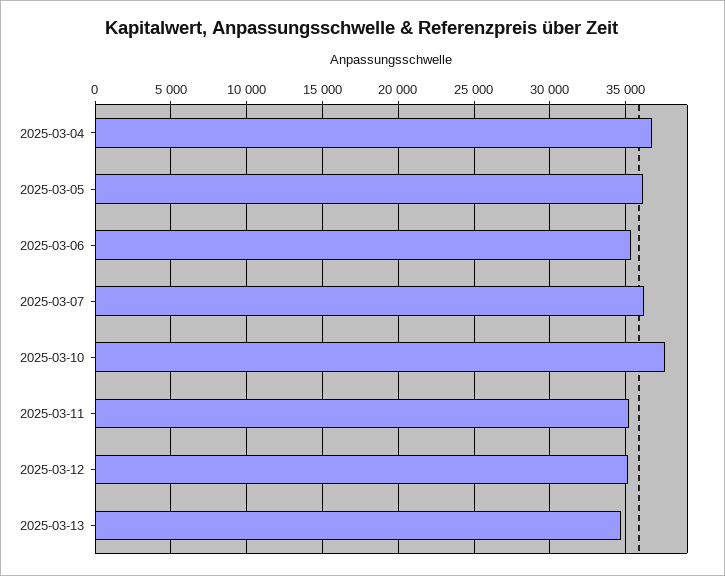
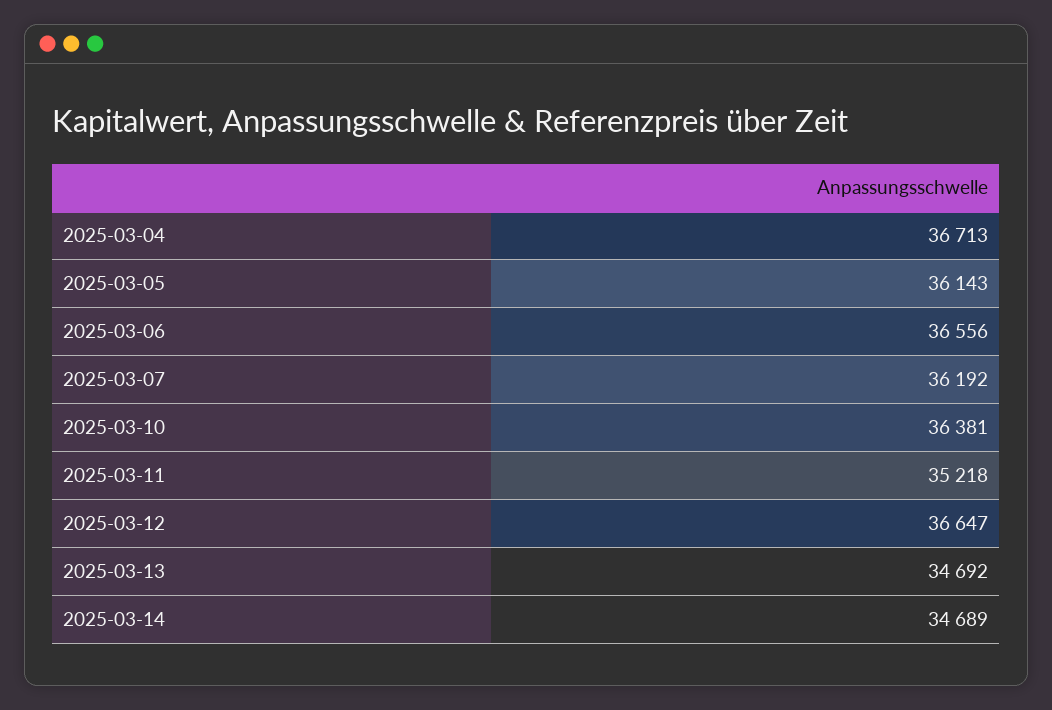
  {
    "2025-03-04": 36713,
    "2025-03-05": 36143,
-   "2025-03-06": 35500,
+   "2025-03-06": 36556,
    "2025-03-07": 36192,
-   "2025-03-10": 37500,
+   "2025-03-10": 36381,
    "2025-03-11": 35218,
-   "2025-03-12": 35000,
+   "2025-03-12": 36647,
-   "2025-03-13": 34692
+   "2025-03-13": 34692,
+   "2025-03-14": 34689
  }

